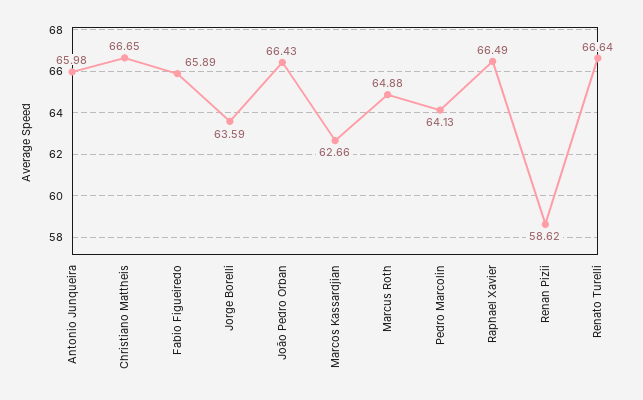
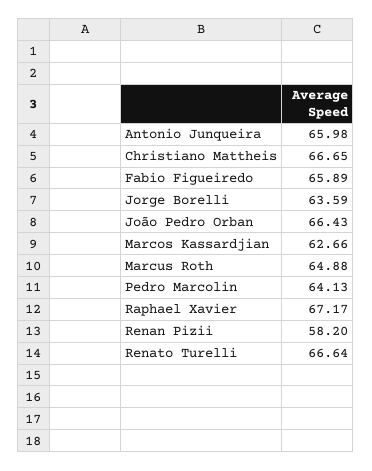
  {
    "Antonio Junqueira": 65.98,
    "Christiano Mattheis": 66.65,
    "Fabio Figueiredo": 65.89,
    "Jorge Borelli": 63.59,
    "João Pedro Orban": 66.43,
    "Marcos Kassardjian": 62.66,
    "Marcus Roth": 64.88,
    "Pedro Marcolin": 64.13,
-   "Raphael Xavier": 66.49,
+   "Raphael Xavier": 67.17,
-   "Renan Pizii": 58.62,
+   "Renan Pizii": 58.2,
    "Renato Turelli": 66.64
  }

